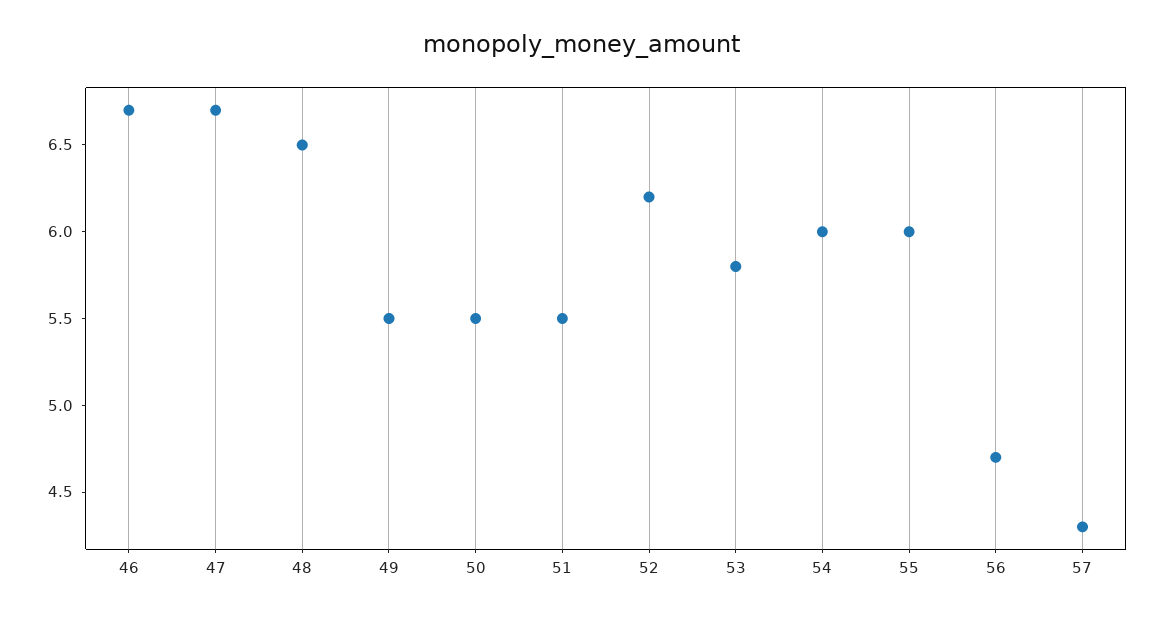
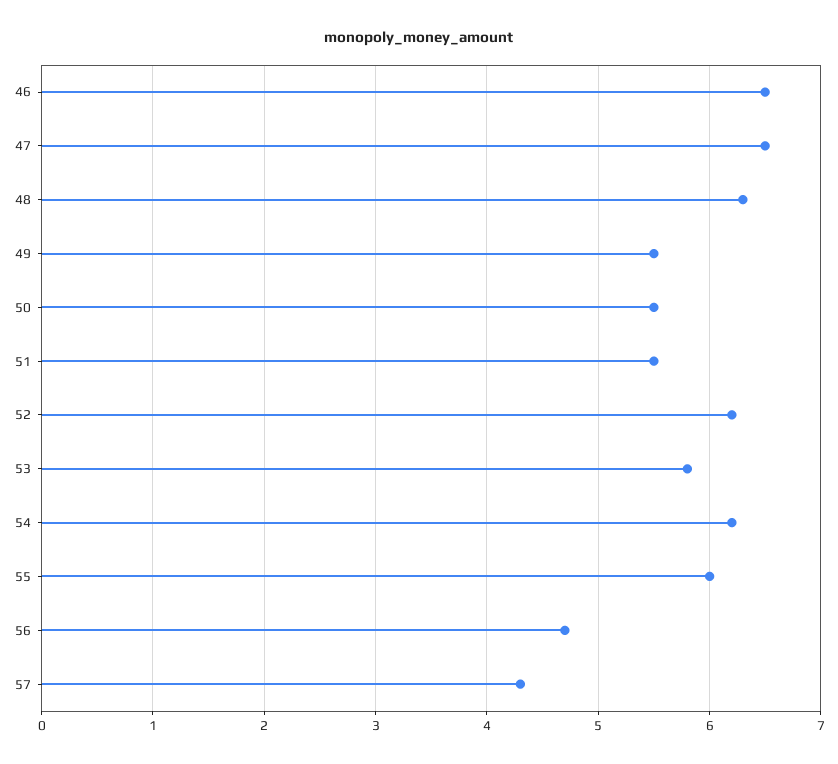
  {
-   "46": 6.7,
+   "46": 6.5,
-   "47": 6.7,
+   "47": 6.5,
-   "48": 6.5,
+   "48": 6.3,
    "49": 5.5,
    "50": 5.5,
    "51": 5.5,
    "52": 6.2,
    "53": 5.8,
-   "54": 6,
+   "54": 6.2,
    "55": 6,
    "56": 4.7,
    "57": 4.3
  }

